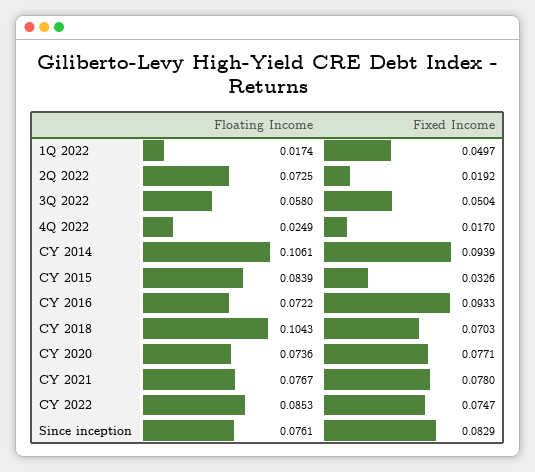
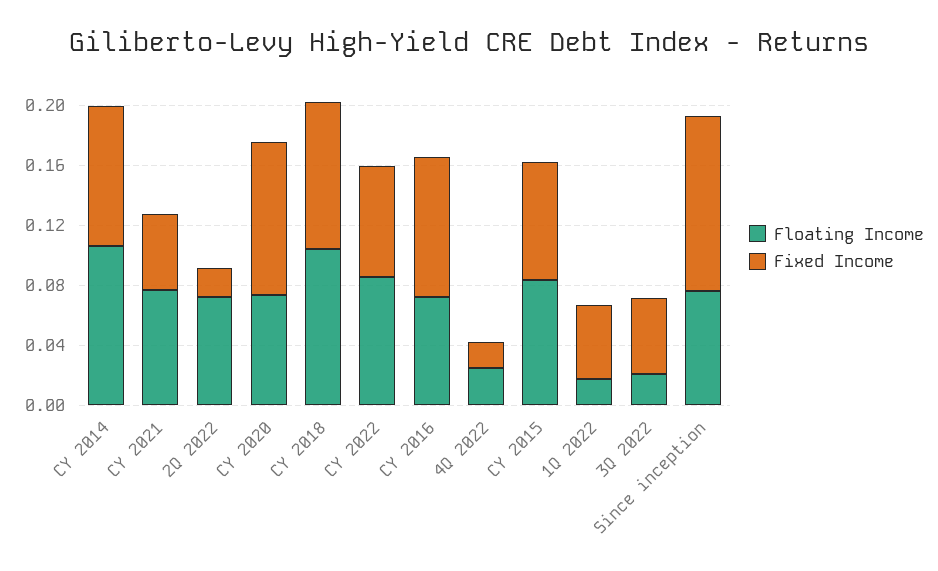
  {
    "Floating Income": {
      "1Q 2022": 0.0174,
      "2Q 2022": 0.0725,
-     "3Q 2022": 0.058,
+     "3Q 2022": 0.02,
      "4Q 2022": 0.0249,
      "CY 2014": 0.1061,
      "CY 2015": 0.0839,
      "CY 2016": 0.0722,
      "CY 2018": 0.1043,
      "CY 2020": 0.0736,
      "CY 2021": 0.0767,
      "CY 2022": 0.0853,
      "Since inception": 0.0761
    },
    "Fixed Income": {
      "1Q 2022": 0.0497,
      "2Q 2022": 0.0192,
      "3Q 2022": 0.0504,
      "4Q 2022": 0.017,
      "CY 2014": 0.0939,
-     "CY 2015": 0.0326,
+     "CY 2015": 0.08,
      "CY 2016": 0.0933,
-     "CY 2018": 0.0703,
+     "CY 2018": 0.1,
-     "CY 2020": 0.0771,
+     "CY 2020": 0.1,
-     "CY 2021": 0.078,
+     "CY 2021": 0.05,
      "CY 2022": 0.0747,
-     "Since inception": 0.0829
+     "Since inception": 0.12
    }
  }

